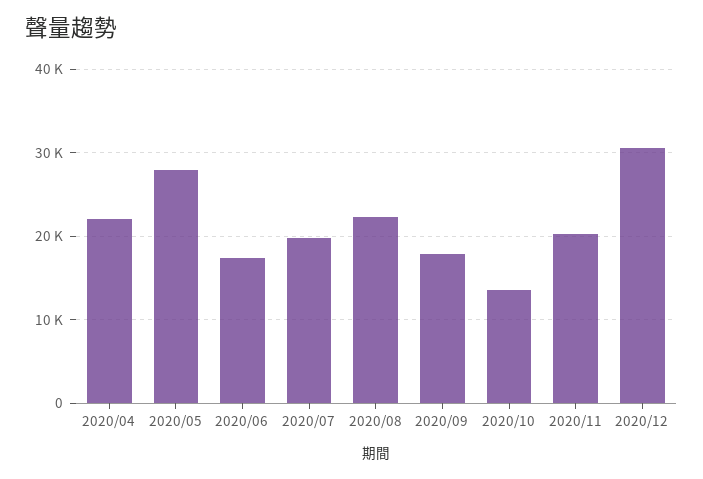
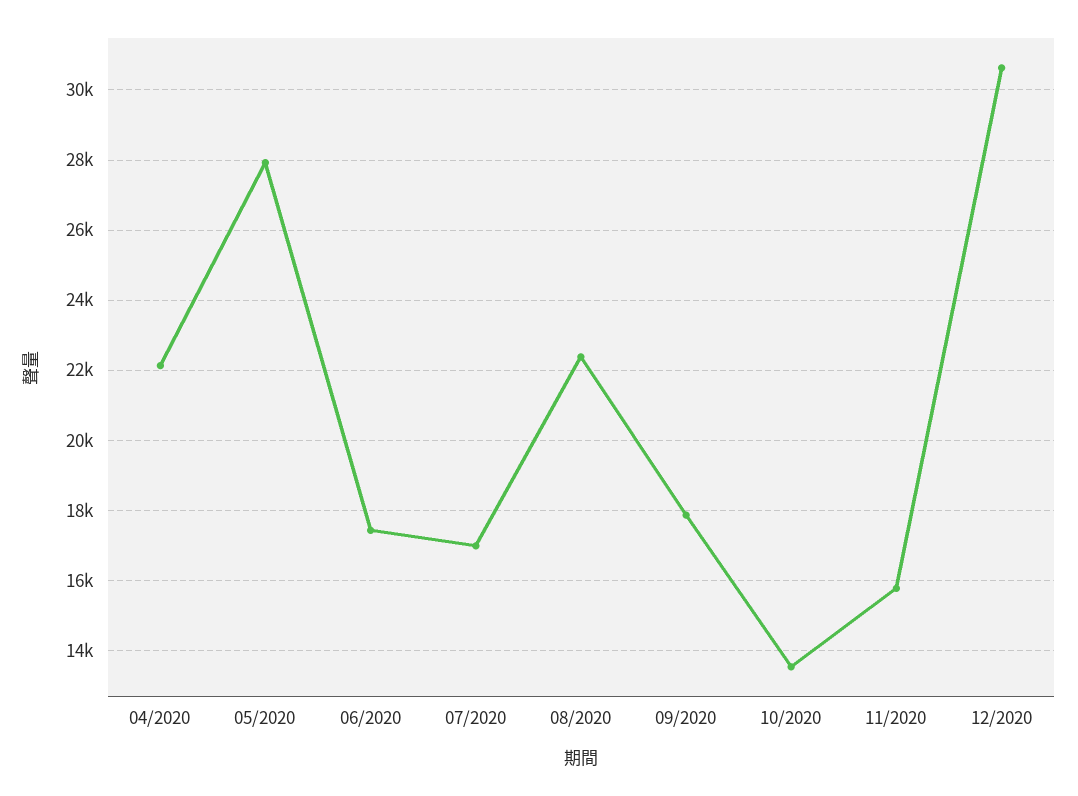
  {
    "2020/04": 22200,
    "2020/05": 28000,
    "2020/06": 17400,
-   "2020/07": 20000,
+   "2020/07": 17000,
    "2020/08": 22400,
    "2020/09": 17800,
    "2020/10": 13600,
-   "2020/11": 20000,
+   "2020/11": 15800,
    "2020/12": 30600
  }

